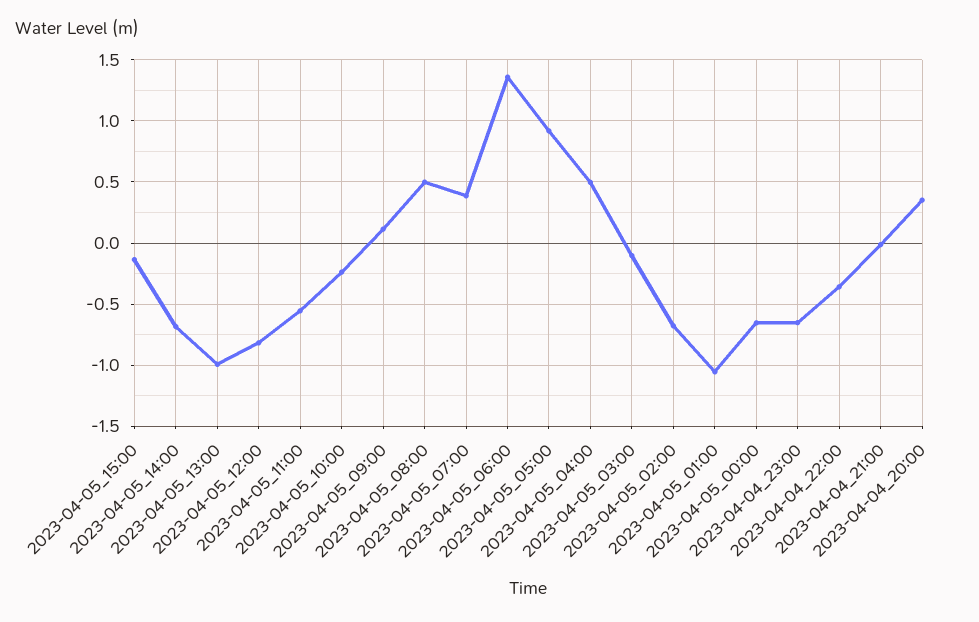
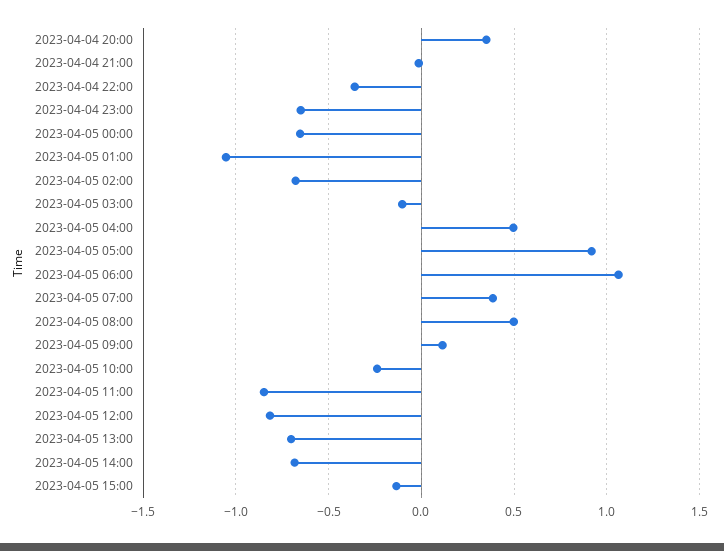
  {
    "2023-04-05_15:00": -0.15,
    "2023-04-05_14:00": -0.7,
-   "2023-04-05_13:00": -1,
+   "2023-04-05_13:00": -0.7,
    "2023-04-05_12:00": -0.8,
-   "2023-04-05_11:00": -0.55,
+   "2023-04-05_11:00": -0.85,
    "2023-04-05_10:00": -0.25,
    "2023-04-05_09:00": 0.1,
    "2023-04-05_08:00": 0.5,
    "2023-04-05_07:00": 0.4,
-   "2023-04-05_06:00": 1.35,
+   "2023-04-05_06:00": 1.05,
    "2023-04-05_05:00": 0.9,
    "2023-04-05_04:00": 0.5,
    "2023-04-05_03:00": -0.1,
    "2023-04-05_02:00": -0.7,
    "2023-04-05_01:00": -1.05,
    "2023-04-05_00:00": -0.65,
    "2023-04-04_23:00": -0.65,
    "2023-04-04_22:00": -0.35,
    "2023-04-04_21:00": 0,
    "2023-04-04_20:00": 0.35
  }

